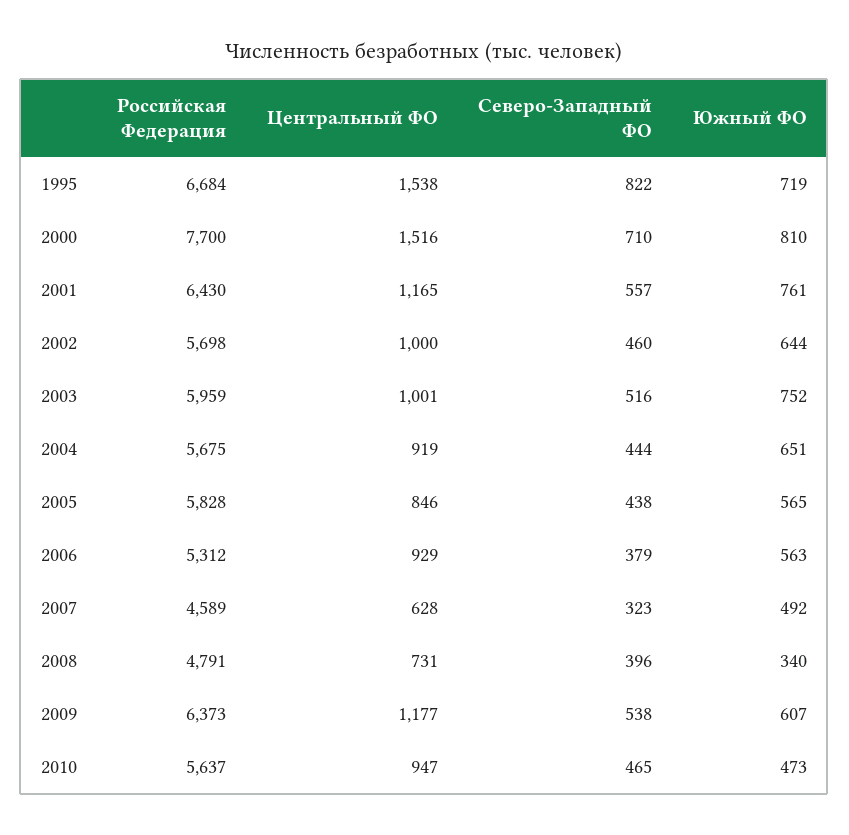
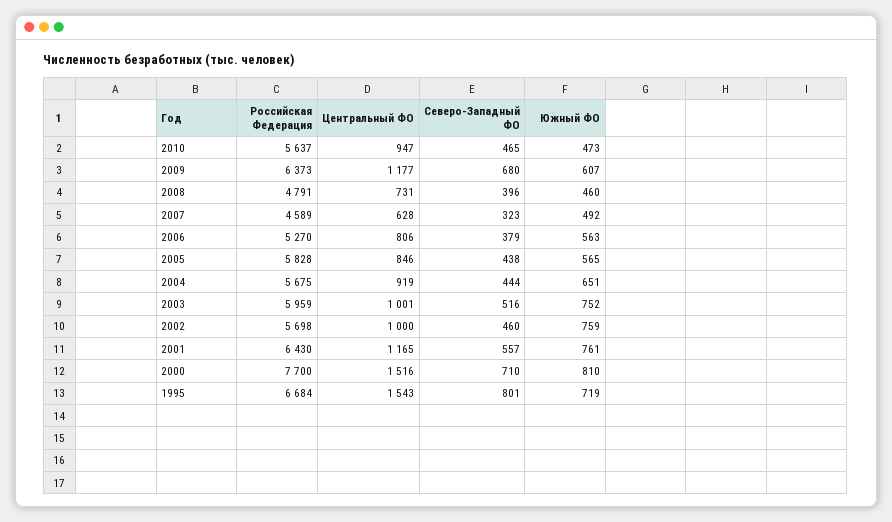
  {
    "Российская Федерация": {
      "1995": 6684,
      "2000": 7700,
      "2001": 6430,
      "2002": 5698,
      "2003": 5959,
      "2004": 5675,
      "2005": 5828,
-     "2006": 5312,
+     "2006": 5270,
      "2007": 4589,
      "2008": 4791,
      "2009": 6373,
      "2010": 5637
    },
    "Центральный ФО": {
-     "1995": 1538,
+     "1995": 1543,
      "2000": 1516,
      "2001": 1165,
      "2002": 1000,
      "2003": 1001,
      "2004": 919,
      "2005": 846,
-     "2006": 929,
+     "2006": 806,
      "2007": 628,
      "2008": 731,
      "2009": 1177,
      "2010": 947
    },
    "Северо-Западный ФО": {
-     "1995": 822,
+     "1995": 801,
      "2000": 710,
      "2001": 557,
      "2002": 460,
      "2003": 516,
      "2004": 444,
      "2005": 438,
      "2006": 379,
      "2007": 323,
      "2008": 396,
-     "2009": 538,
+     "2009": 680,
      "2010": 465
    },
    "Южный ФО": {
      "1995": 719,
      "2000": 810,
      "2001": 761,
-     "2002": 644,
+     "2002": 759,
      "2003": 752,
      "2004": 651,
      "2005": 565,
      "2006": 563,
      "2007": 492,
-     "2008": 340,
+     "2008": 460,
      "2009": 607,
      "2010": 473
    }
  }

